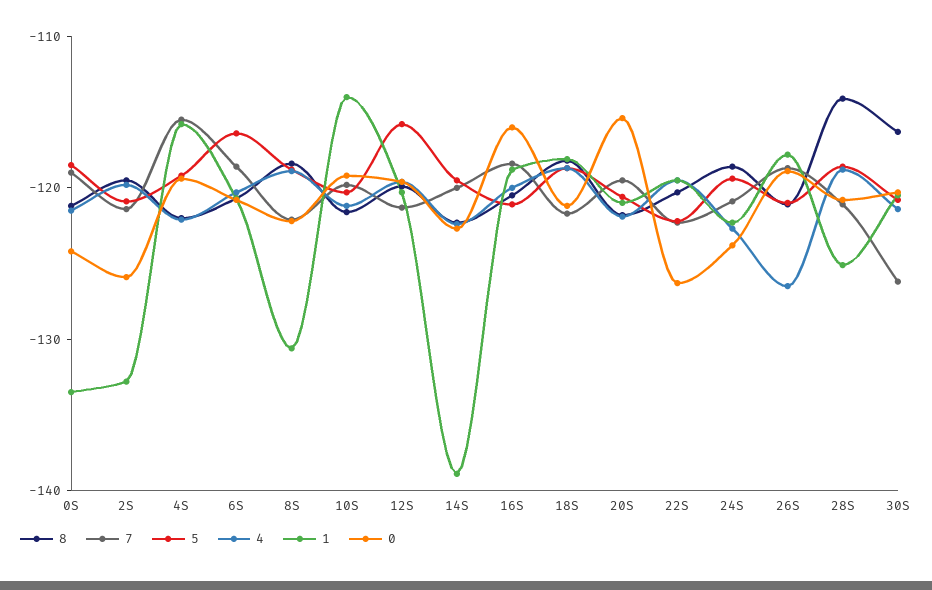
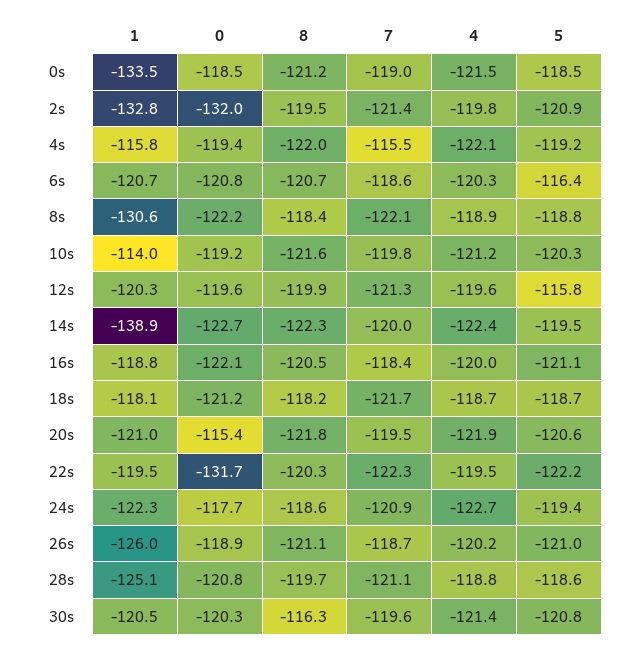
  {
    "8": {
      "0S": -121.2,
      "2S": -119.5,
      "4S": -122,
      "6S": -120.7,
      "8S": -118.4,
      "10S": -121.6,
      "12S": -119.9,
      "14S": -122.3,
      "16S": -120.5,
      "18S": -118.2,
      "20S": -121.8,
      "22S": -120.3,
      "24S": -118.6,
      "26S": -121.1,
-     "28S": -114,
+     "28S": -119.7,
      "30S": -116.3
    },
    "7": {
      "0S": -119,
      "2S": -121.4,
      "4S": -115.5,
      "6S": -118.6,
      "8S": -122.1,
      "10S": -119.8,
      "12S": -121.3,
      "14S": -120,
      "16S": -118.4,
      "18S": -121.7,
      "20S": -119.5,
      "22S": -122.3,
      "24S": -120.9,
      "26S": -118.7,
      "28S": -121.1,
-     "30S": -126
+     "30S": -119.6
    },
    "5": {
      "0S": -118.5,
      "2S": -120.9,
      "4S": -119.2,
      "6S": -116.4,
      "8S": -118.8,
      "10S": -120.3,
      "12S": -115.8,
      "14S": -119.5,
      "16S": -121.1,
      "18S": -118.7,
      "20S": -120.6,
      "22S": -122.2,
      "24S": -119.4,
      "26S": -121,
      "28S": -118.6,
      "30S": -120.8
    },
    "4": {
      "0S": -121.5,
      "2S": -119.8,
      "4S": -122.1,
      "6S": -120.3,
      "8S": -118.9,
      "10S": -121.2,
      "12S": -119.6,
      "14S": -122.4,
      "16S": -120,
      "18S": -118.7,
      "20S": -121.9,
      "22S": -119.5,
      "24S": -122.7,
-     "26S": -126,
+     "26S": -120.2,
      "28S": -118.8,
      "30S": -121.4
    },
    "1": {
      "0S": -133.5,
      "2S": -132.8,
      "4S": -115.8,
      "6S": -120.7,
      "8S": -130.6,
      "10S": -114,
      "12S": -120.3,
      "14S": -138.9,
      "16S": -118.8,
      "18S": -118.1,
      "20S": -121,
      "22S": -119.5,
      "24S": -122.3,
-     "26S": -118,
+     "26S": -126,
      "28S": -125.1,
      "30S": -120.5
    },
    "0": {
-     "0S": -124,
+     "0S": -118.5,
-     "2S": -126,
+     "2S": -132,
      "4S": -119.4,
      "6S": -120.8,
      "8S": -122.2,
      "10S": -119.2,
      "12S": -119.6,
      "14S": -122.7,
-     "16S": -116,
+     "16S": -122.1,
      "18S": -121.2,
      "20S": -115.4,
-     "22S": -126,
+     "22S": -131.7,
-     "24S": -124,
+     "24S": -117.7,
      "26S": -118.9,
      "28S": -120.8,
      "30S": -120.3
    }
  }

